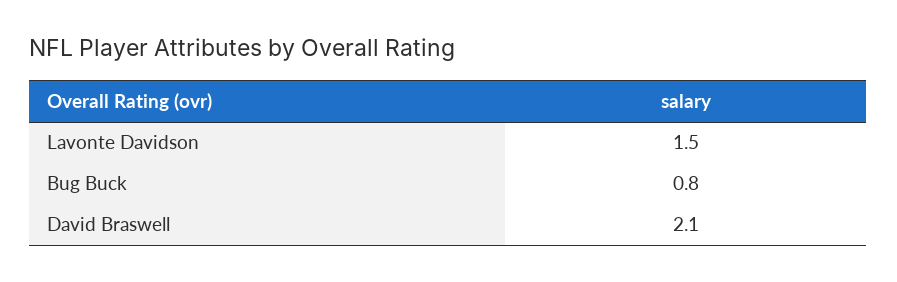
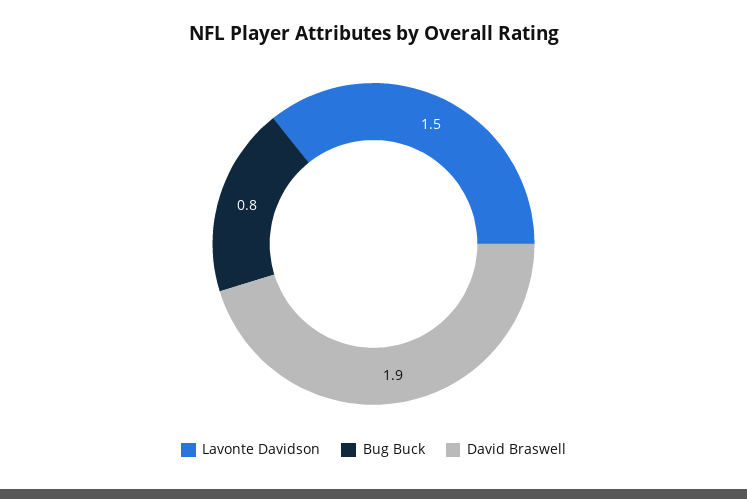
  {
    "Lavonte Davidson": 1.5,
    "Bug Buck": 0.8,
-   "David Braswell": 2.1
+   "David Braswell": 1.9
  }

